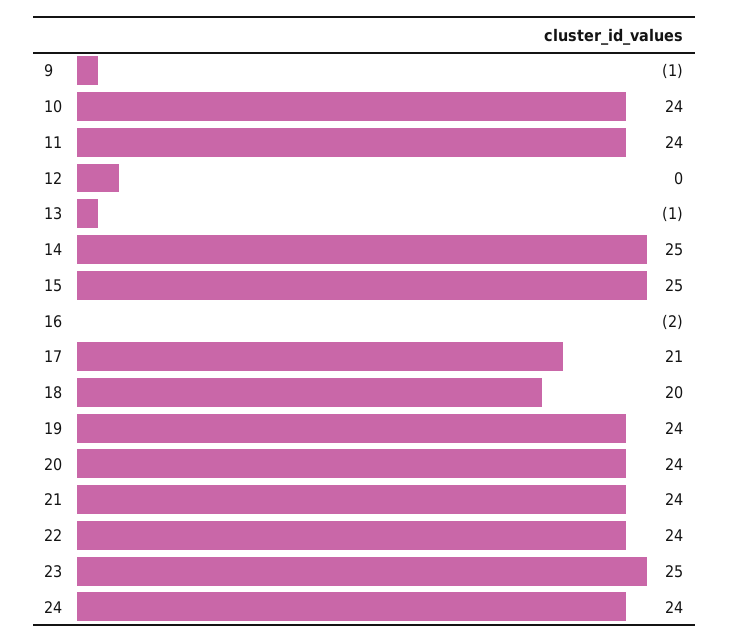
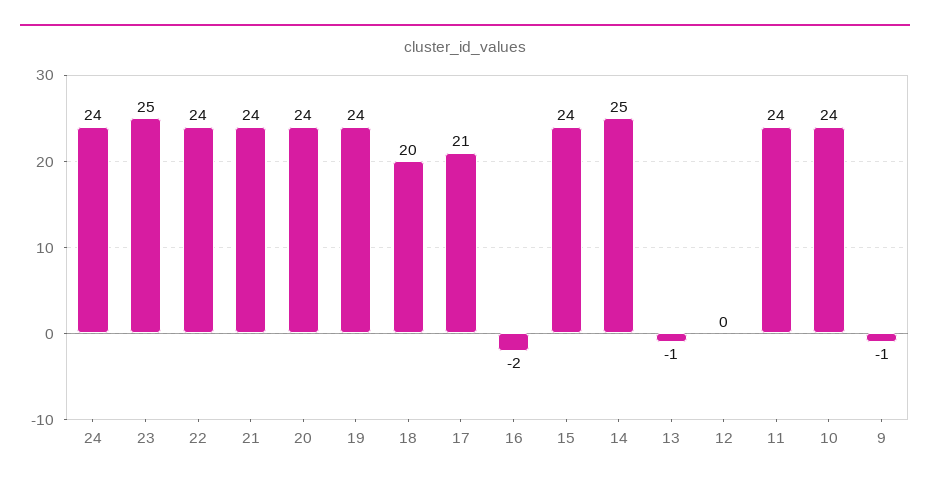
  {
    "9": -1,
    "10": 24,
    "11": 24,
    "12": 0,
    "13": -1,
    "14": 25,
-   "15": 25,
+   "15": 24,
    "16": -2,
    "17": 21,
    "18": 20,
    "19": 24,
    "20": 24,
    "21": 24,
    "22": 24,
    "23": 25,
    "24": 24
  }

